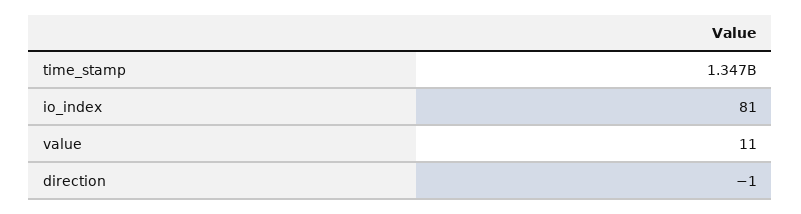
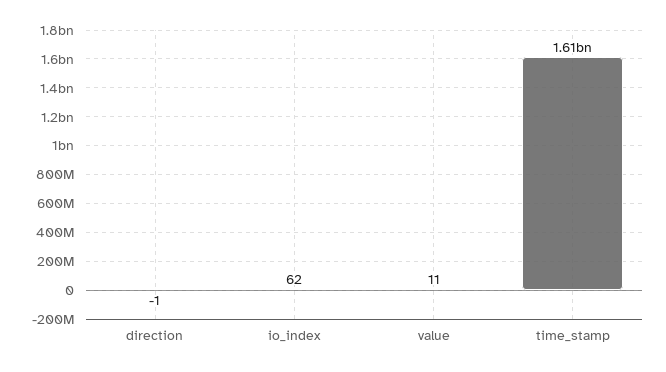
  {
-   "time_stamp": 1347000000,
+   "time_stamp": 1610000000,
-   "io_index": 81,
+   "io_index": 62,
    "value": 11,
    "direction": -1
  }

